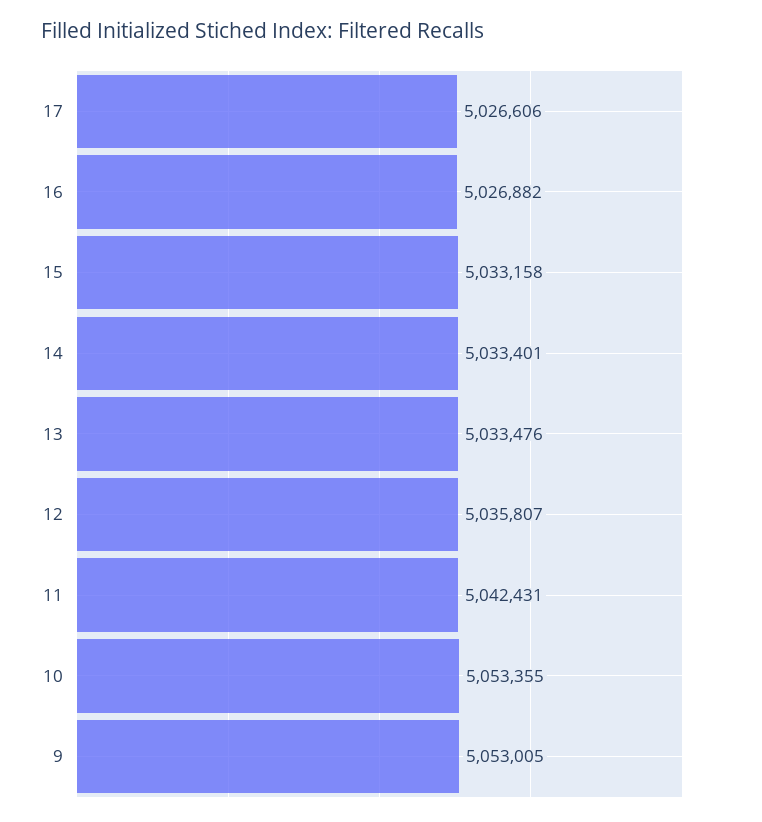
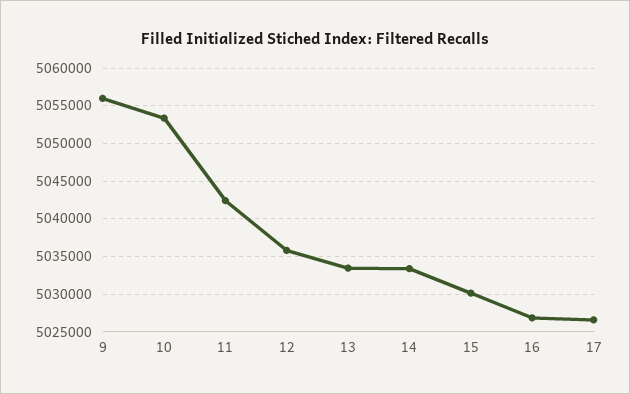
  {
    "17": 5026606,
    "16": 5026882,
-   "15": 5033158,
+   "15": 5030000,
    "14": 5033401,
    "13": 5033476,
    "12": 5035807,
    "11": 5042431,
    "10": 5053355,
-   "9": 5053005
+   "9": 5056000
  }

